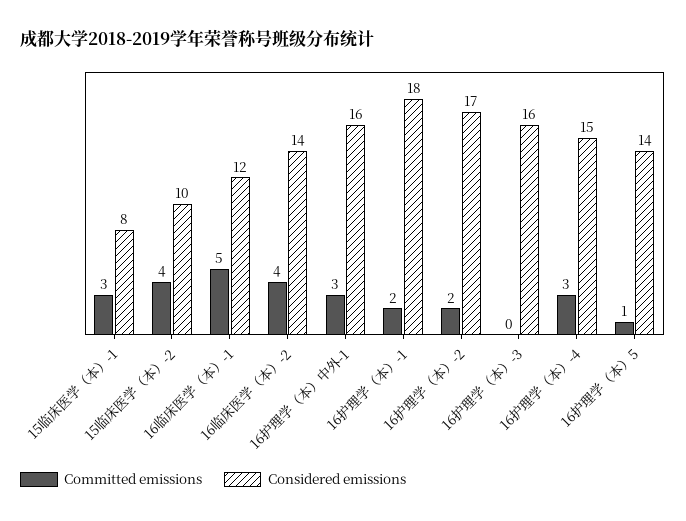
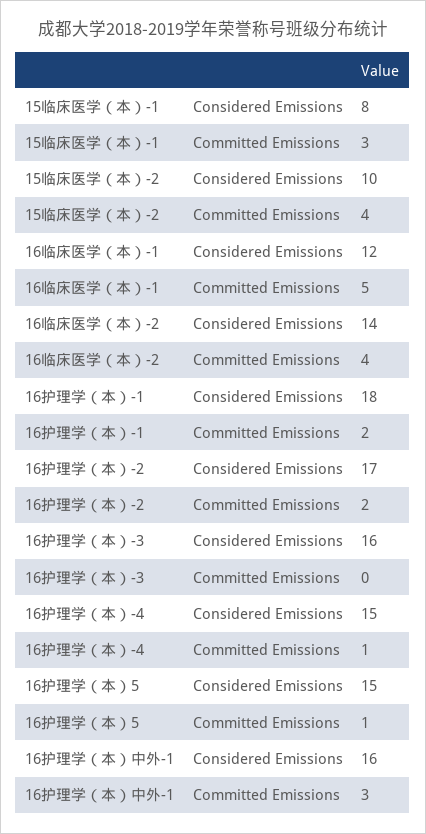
  {
    "Committed emissions": {
      "15临床医学（本）-1": 3,
      "15临床医学（本）-2": 4,
      "16临床医学（本）-1": 5,
      "16临床医学（本）-2": 4,
      "16护理学（本）中外-1": 3,
      "16护理学（本）-1": 2,
      "16护理学（本）-2": 2,
      "16护理学（本）-3": 0,
-     "16护理学（本）-4": 3,
+     "16护理学（本）-4": 1,
      "16护理学（本）5": 1
    },
    "Considered emissions": {
      "15临床医学（本）-1": 8,
      "15临床医学（本）-2": 10,
      "16临床医学（本）-1": 12,
      "16临床医学（本）-2": 14,
      "16护理学（本）中外-1": 16,
      "16护理学（本）-1": 18,
      "16护理学（本）-2": 17,
      "16护理学（本）-3": 16,
      "16护理学（本）-4": 15,
-     "16护理学（本）5": 14
+     "16护理学（本）5": 15
    }
  }

